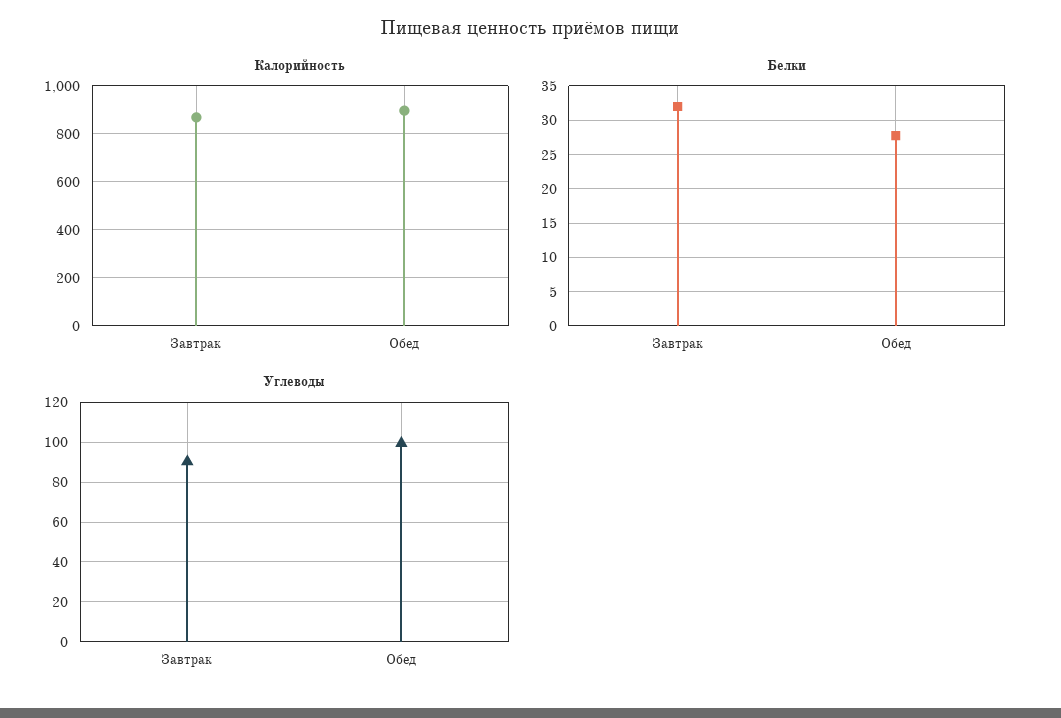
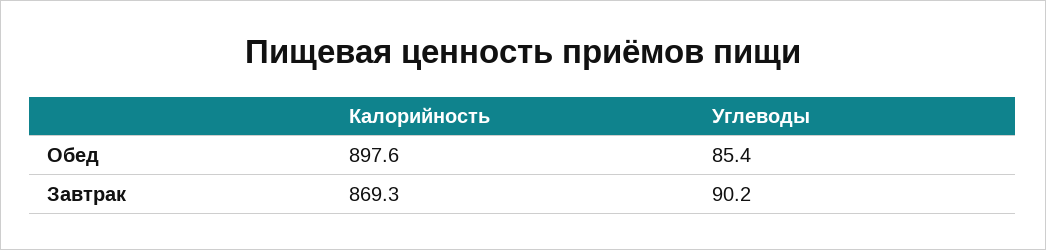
  {
    "Калорийность": {
      "Завтрак": 869.3,
      "Обед": 897.6
    },
-   "Белки": {
-     "Завтрак": 32,
-     "Обед": 28
-   },
    "Углеводы": {
      "Завтрак": 90.2,
-     "Обед": 100
+     "Обед": 85.4
    }
  }

